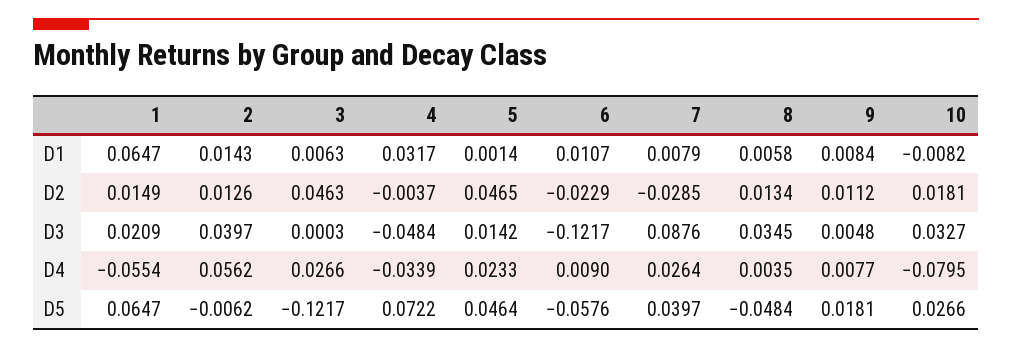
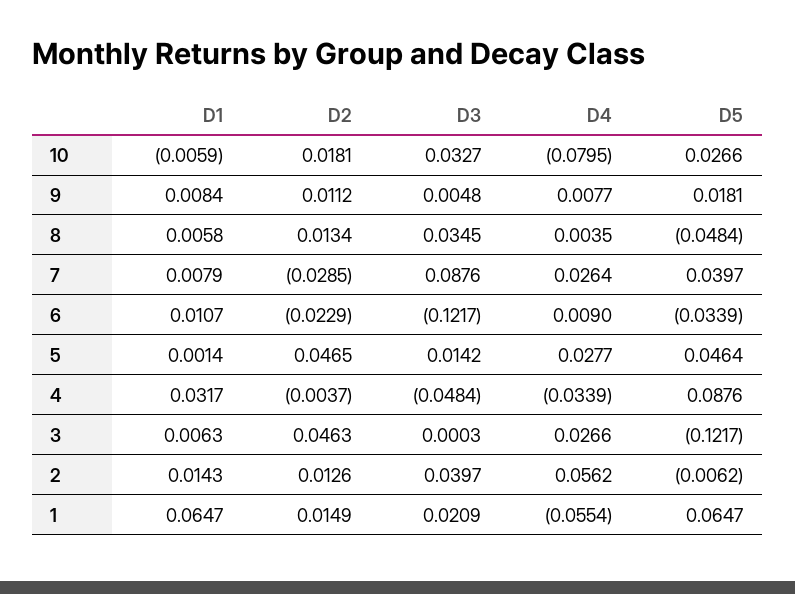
  {
    "1": {
      "D1": 0.0647,
      "D2": 0.0149,
      "D3": 0.0209,
      "D4": -0.0554,
      "D5": 0.0647
    },
    "2": {
      "D1": 0.0143,
      "D2": 0.0126,
      "D3": 0.0397,
      "D4": 0.0562,
      "D5": -0.0062
    },
    "3": {
      "D1": 0.0063,
      "D2": 0.0463,
      "D3": 0.0003,
      "D4": 0.0266,
      "D5": -0.1217
    },
    "4": {
      "D1": 0.0317,
      "D2": -0.0037,
      "D3": -0.0484,
      "D4": -0.0339,
-     "D5": 0.0722
+     "D5": 0.0876
    },
    "5": {
      "D1": 0.0014,
      "D2": 0.0465,
      "D3": 0.0142,
-     "D4": 0.0233,
+     "D4": 0.0277,
      "D5": 0.0464
    },
    "6": {
      "D1": 0.0107,
      "D2": -0.0229,
      "D3": -0.1217,
      "D4": 0.009,
-     "D5": -0.0576
+     "D5": -0.0339
    },
    "7": {
      "D1": 0.0079,
      "D2": -0.0285,
      "D3": 0.0876,
      "D4": 0.0264,
      "D5": 0.0397
    },
    "8": {
      "D1": 0.0058,
      "D2": 0.0134,
      "D3": 0.0345,
      "D4": 0.0035,
      "D5": -0.0484
    },
    "9": {
      "D1": 0.0084,
      "D2": 0.0112,
      "D3": 0.0048,
      "D4": 0.0077,
      "D5": 0.0181
    },
    "10": {
-     "D1": -0.0082,
+     "D1": -0.0059,
      "D2": 0.0181,
      "D3": 0.0327,
      "D4": -0.0795,
      "D5": 0.0266
    }
  }

